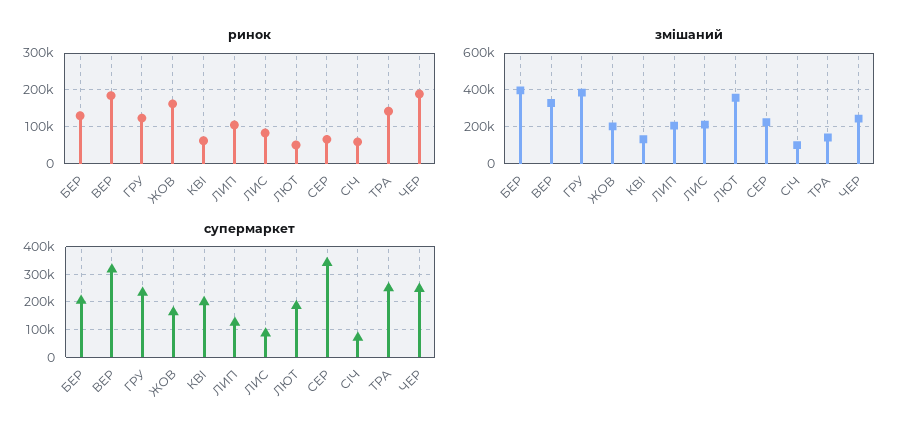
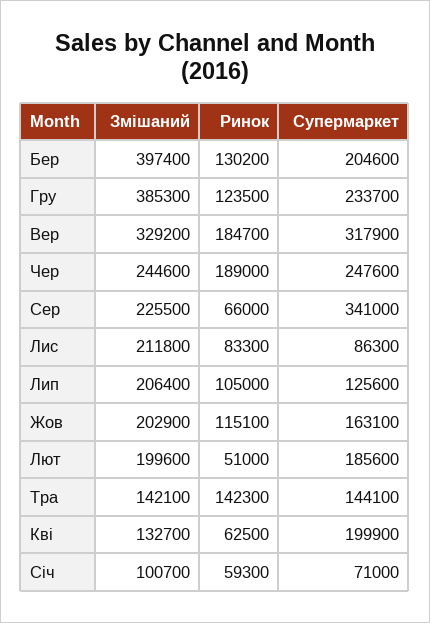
  {
    "ринок": {
      "БЕР": 130200,
      "ВЕР": 184700,
      "ГРУ": 123500,
-     "ЖОВ": 160000,
+     "ЖОВ": 115100,
      "КВІ": 62500,
      "ЛИП": 105000,
      "ЛИС": 83300,
      "ЛЮТ": 51000,
      "СЕР": 66000,
      "СІЧ": 59300,
      "ТРА": 142300,
      "ЧЕР": 189000
    },
    "змішаний": {
      "БЕР": 397400,
      "ВЕР": 329200,
      "ГРУ": 385300,
      "ЖОВ": 202900,
      "КВІ": 132700,
      "ЛИП": 206400,
      "ЛИС": 211800,
-     "ЛЮТ": 350000,
+     "ЛЮТ": 199600,
      "СЕР": 225500,
      "СІЧ": 100700,
      "ТРА": 142100,
      "ЧЕР": 244600
    },
    "супермаркет": {
      "БЕР": 204600,
      "ВЕР": 317900,
      "ГРУ": 233700,
      "ЖОВ": 163100,
      "КВІ": 199900,
      "ЛИП": 125600,
      "ЛИС": 86300,
      "ЛЮТ": 185600,
      "СЕР": 341000,
      "СІЧ": 71000,
-     "ТРА": 250000,
+     "ТРА": 144100,
      "ЧЕР": 247600
    }
  }

